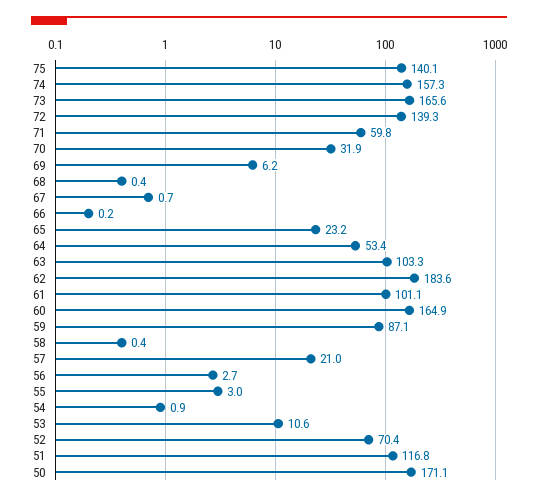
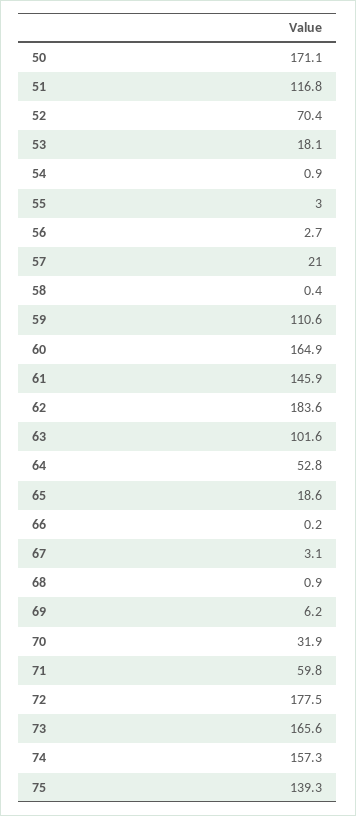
  {
-   "75": 140.1,
+   "75": 139.3,
    "74": 157.3,
    "73": 165.6,
-   "72": 139.3,
+   "72": 177.5,
    "71": 59.8,
    "70": 31.9,
    "69": 6.2,
-   "68": 0.4,
+   "68": 0.9,
-   "67": 0.7,
+   "67": 3.1,
    "66": 0.2,
-   "65": 23.2,
+   "65": 18.6,
-   "64": 53.4,
+   "64": 52.8,
-   "63": 103.3,
+   "63": 101.6,
    "62": 183.6,
-   "61": 101.1,
+   "61": 145.9,
    "60": 164.9,
-   "59": 87.1,
+   "59": 110.6,
    "58": 0.4,
    "57": 21,
    "56": 2.7,
    "55": 3,
    "54": 0.9,
-   "53": 10.6,
+   "53": 18.1,
    "52": 70.4,
    "51": 116.8,
    "50": 171.1
  }

